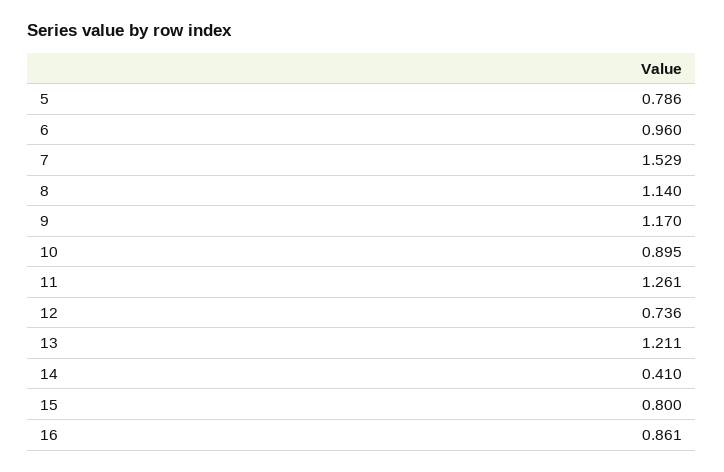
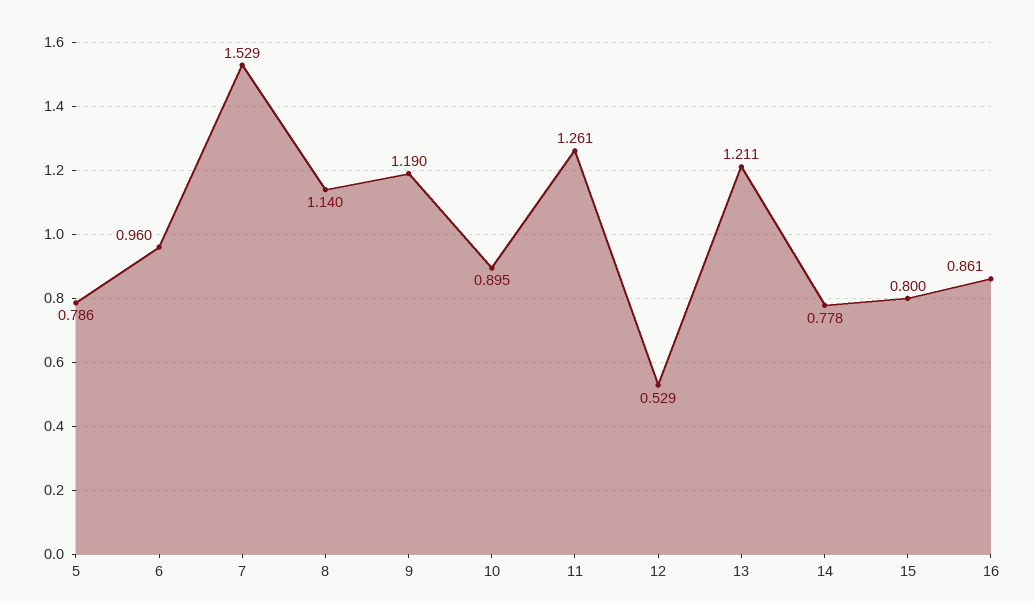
  {
    "5": 0.786,
    "6": 0.96,
    "7": 1.529,
    "8": 1.14,
-   "9": 1.17,
+   "9": 1.19,
    "10": 0.895,
    "11": 1.261,
-   "12": 0.736,
+   "12": 0.529,
    "13": 1.211,
-   "14": 0.41,
+   "14": 0.778,
    "15": 0.8,
    "16": 0.861
  }

